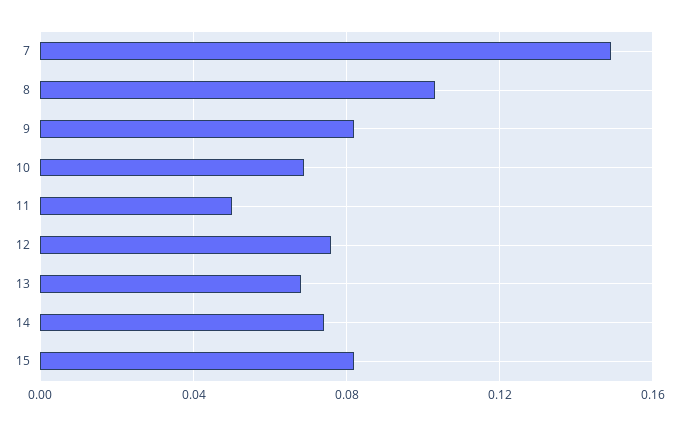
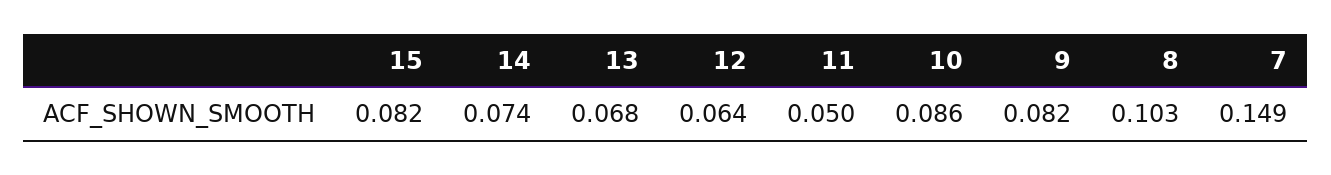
  {
    "7": 0.149,
    "8": 0.103,
    "9": 0.082,
-   "10": 0.07,
+   "10": 0.086,
    "11": 0.05,
-   "12": 0.075,
+   "12": 0.064,
    "13": 0.068,
    "14": 0.074,
    "15": 0.082
  }

